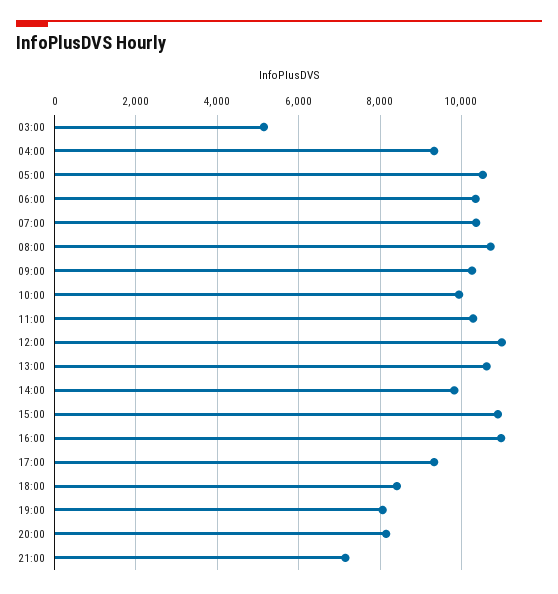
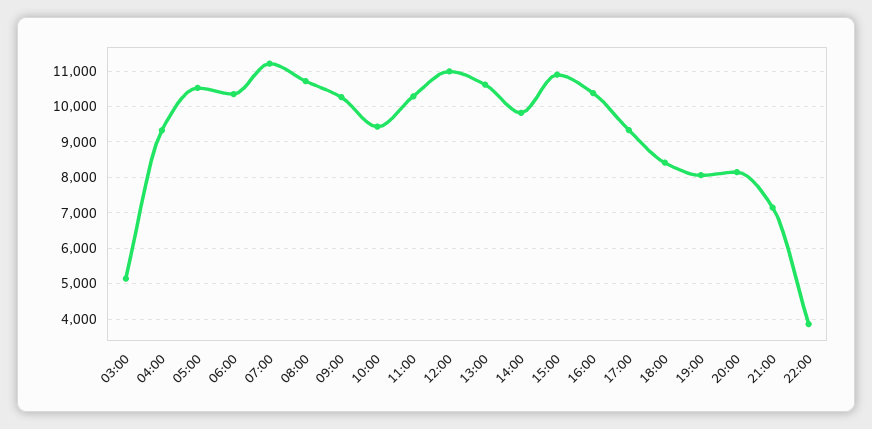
  {
    "03:00": 5200,
    "04:00": 9400,
    "05:00": 10600,
    "06:00": 10400,
-   "07:00": 10400,
+   "07:00": 11200,
    "08:00": 10800,
    "09:00": 10200,
-   "10:00": 10000,
+   "10:00": 9400,
    "11:00": 10200,
    "12:00": 11000,
    "13:00": 10600,
    "14:00": 9800,
    "15:00": 10800,
-   "16:00": 11000,
+   "16:00": 10400,
    "17:00": 9400,
    "18:00": 8400,
    "19:00": 8000,
    "20:00": 8200,
-   "21:00": 7200
+   "21:00": 7200,
+   "22:00": 3800
  }

